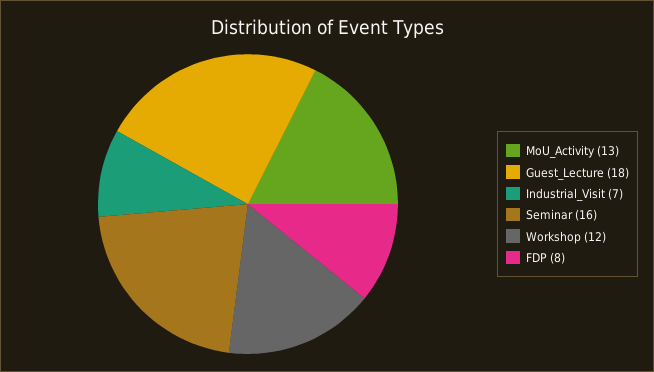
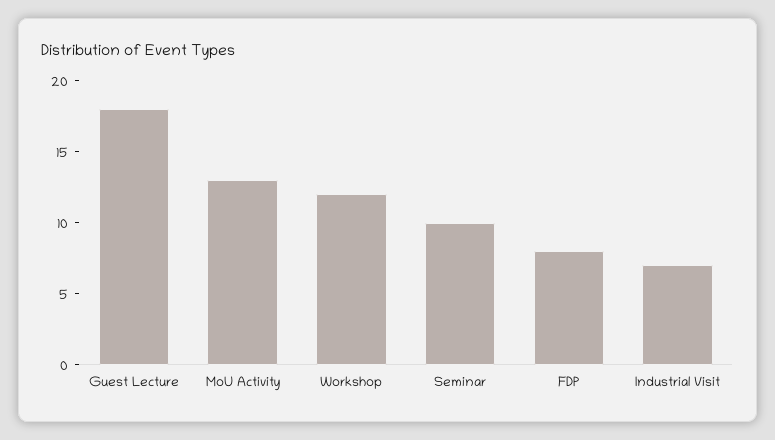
  {
    "MoU_Activity": 13,
    "Guest_Lecture": 18,
    "Industrial_Visit": 7,
-   "Seminar": 16,
+   "Seminar": 10,
    "Workshop": 12,
    "FDP": 8
  }

